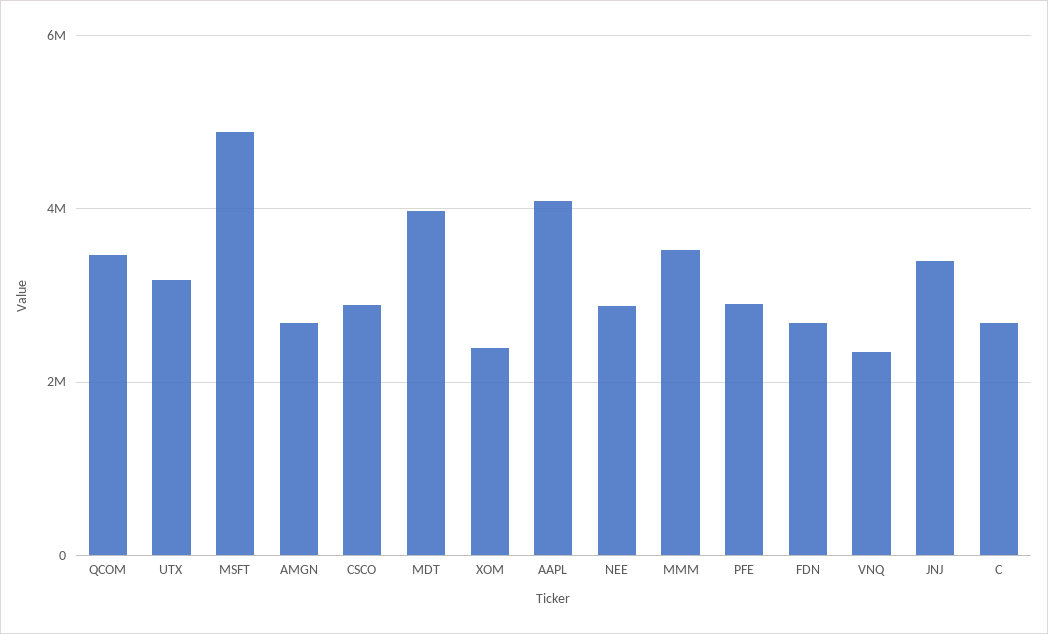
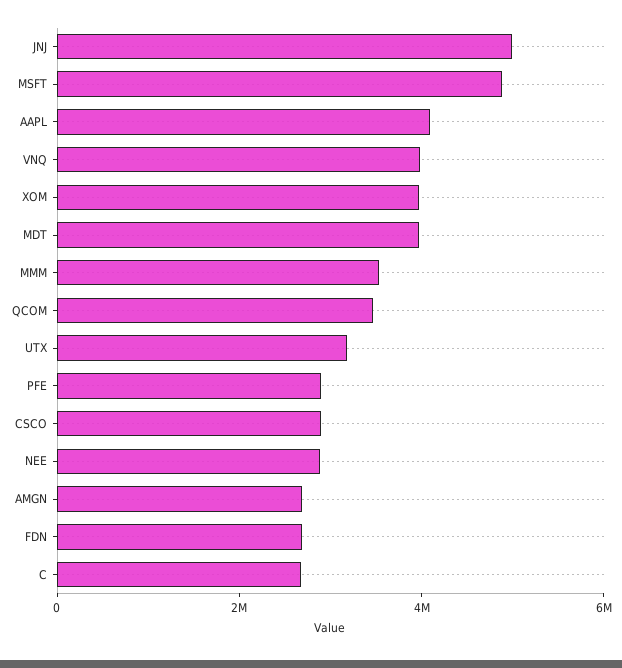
  {
    "QCOM": 3400000,
    "UTX": 3200000,
    "MSFT": 4800000,
    "AMGN": 2600000,
    "CSCO": 2800000,
    "MDT": 4000000,
-   "XOM": 2400000,
+   "XOM": 4000000,
    "AAPL": 4000000,
    "NEE": 2800000,
    "MMM": 3600000,
    "PFE": 3000000,
    "FDN": 2600000,
-   "VNQ": 2400000,
+   "VNQ": 4000000,
-   "JNJ": 3400000,
+   "JNJ": 5000000,
    "C": 2600000
  }

